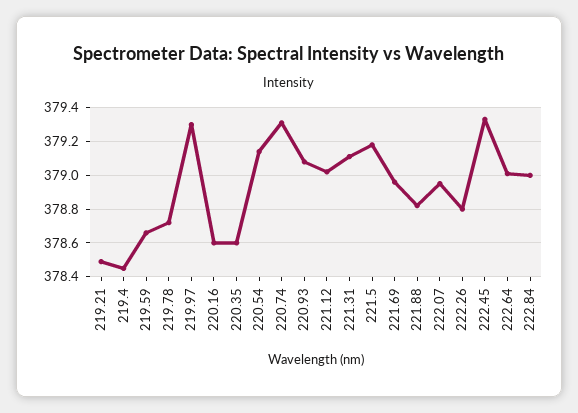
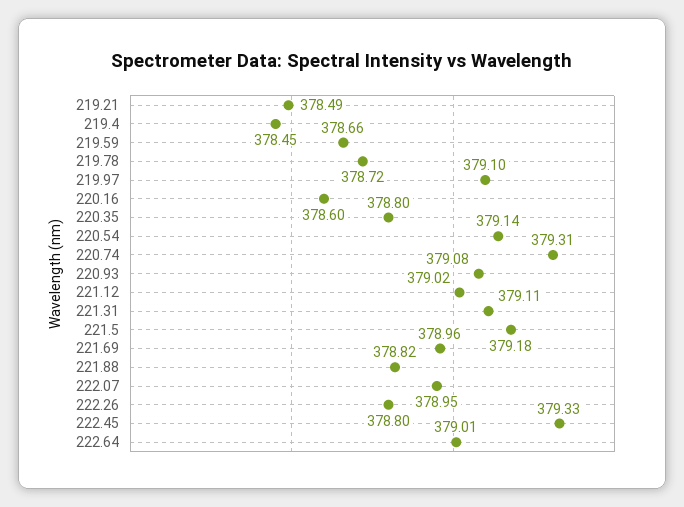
  {
    "219.21": 378.49,
    "219.4": 378.45,
    "219.59": 378.66,
    "219.78": 378.72,
-   "219.97": 379.3,
+   "219.97": 379.1,
    "220.16": 378.6,
-   "220.35": 378.6,
+   "220.35": 378.8,
    "220.54": 379.14,
    "220.74": 379.31,
    "220.93": 379.08,
    "221.12": 379.02,
    "221.31": 379.11,
    "221.5": 379.18,
    "221.69": 378.96,
    "221.88": 378.82,
    "222.07": 378.95,
    "222.26": 378.8,
    "222.45": 379.33,
-   "222.64": 379.01,
+   "222.64": 379.01
-   "222.84": 379
  }

